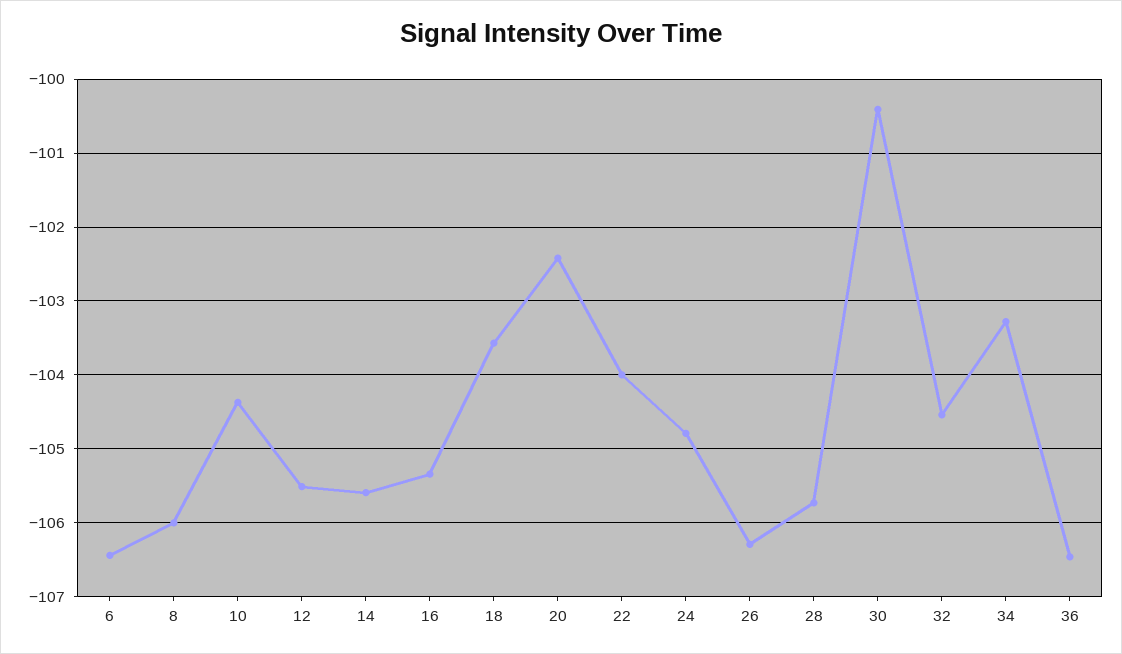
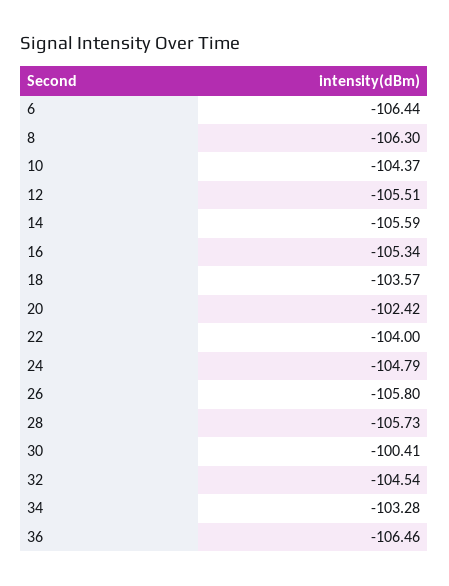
  {
    "6": -106.44,
-   "8": -106,
+   "8": -106.3,
    "10": -104.37,
    "12": -105.51,
    "14": -105.59,
    "16": -105.34,
    "18": -103.57,
    "20": -102.42,
    "22": -104,
    "24": -104.79,
-   "26": -106.3,
+   "26": -105.8,
    "28": -105.73,
    "30": -100.41,
    "32": -104.54,
    "34": -103.28,
    "36": -106.46
  }

